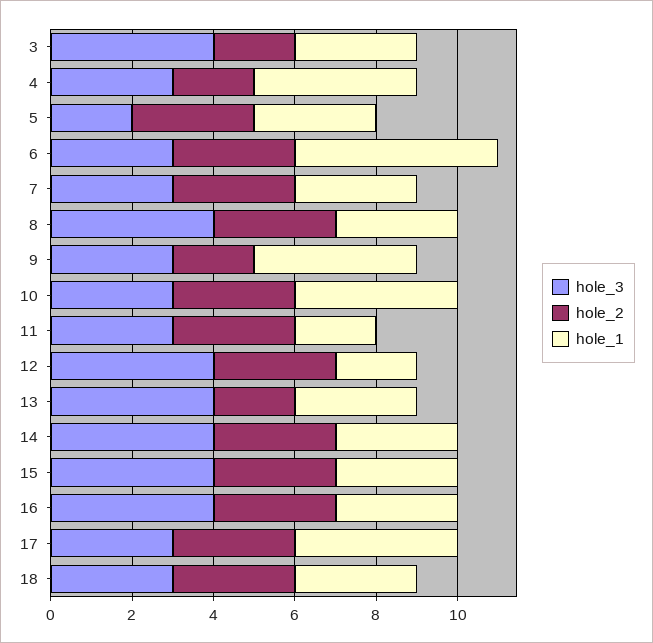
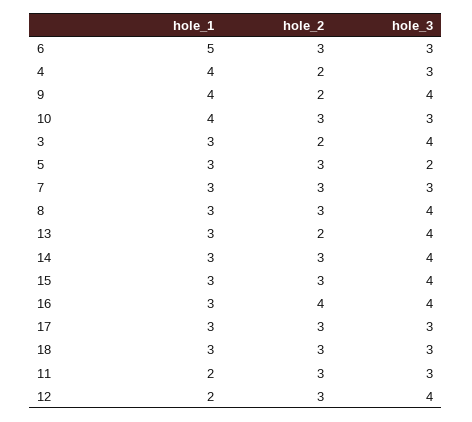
  {
    "hole_3": {
      "3": 4,
      "4": 3,
      "5": 2,
      "6": 3,
      "7": 3,
      "8": 4,
-     "9": 3,
+     "9": 4,
      "10": 3,
      "11": 3,
      "12": 4,
      "13": 4,
      "14": 4,
      "15": 4,
      "16": 4,
      "17": 3,
      "18": 3
    },
    "hole_2": {
      "3": 2,
      "4": 2,
      "5": 3,
      "6": 3,
      "7": 3,
      "8": 3,
      "9": 2,
      "10": 3,
      "11": 3,
      "12": 3,
      "13": 2,
      "14": 3,
      "15": 3,
-     "16": 3,
+     "16": 4,
      "17": 3,
      "18": 3
    },
    "hole_1": {
      "3": 3,
      "4": 4,
      "5": 3,
      "6": 5,
      "7": 3,
      "8": 3,
      "9": 4,
      "10": 4,
      "11": 2,
      "12": 2,
      "13": 3,
      "14": 3,
      "15": 3,
      "16": 3,
-     "17": 4,
+     "17": 3,
      "18": 3
    }
  }

